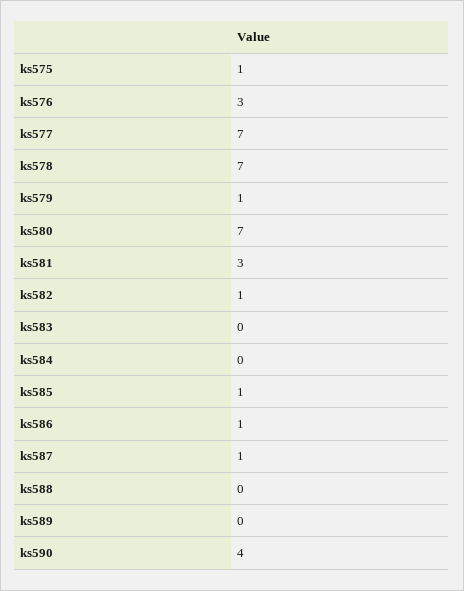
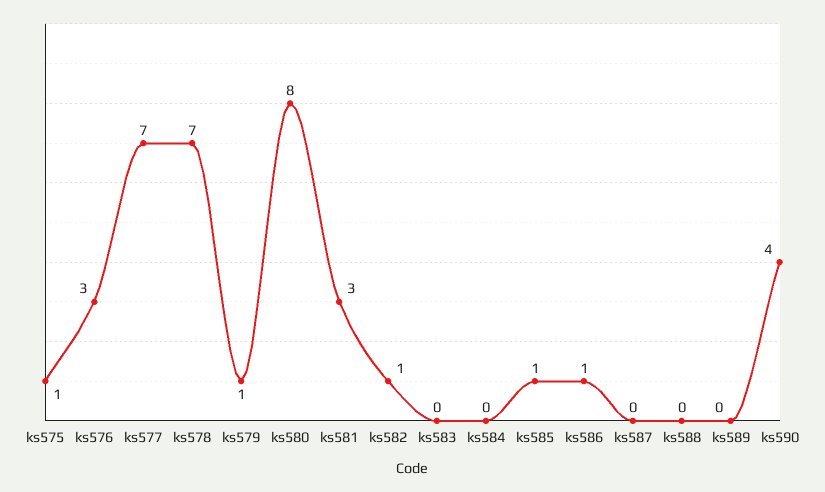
  {
    "ks575": 1,
    "ks576": 3,
    "ks577": 7,
    "ks578": 7,
    "ks579": 1,
-   "ks580": 7,
+   "ks580": 8,
    "ks581": 3,
    "ks582": 1,
    "ks583": 0,
    "ks584": 0,
    "ks585": 1,
    "ks586": 1,
-   "ks587": 1,
+   "ks587": 0,
    "ks588": 0,
    "ks589": 0,
    "ks590": 4
  }

